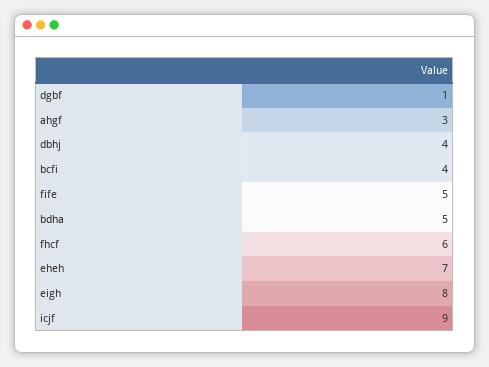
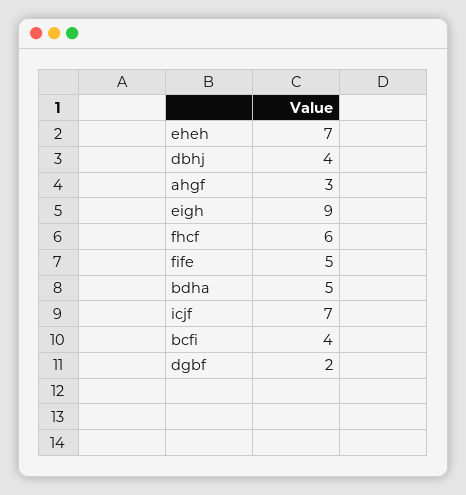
  {
-   "dgbf": 1,
+   "dgbf": 2,
    "ahgf": 3,
    "dbhj": 4,
    "bcfi": 4,
    "fife": 5,
    "bdha": 5,
    "fhcf": 6,
    "eheh": 7,
-   "eigh": 8,
+   "eigh": 9,
-   "icjf": 9
+   "icjf": 7
  }

